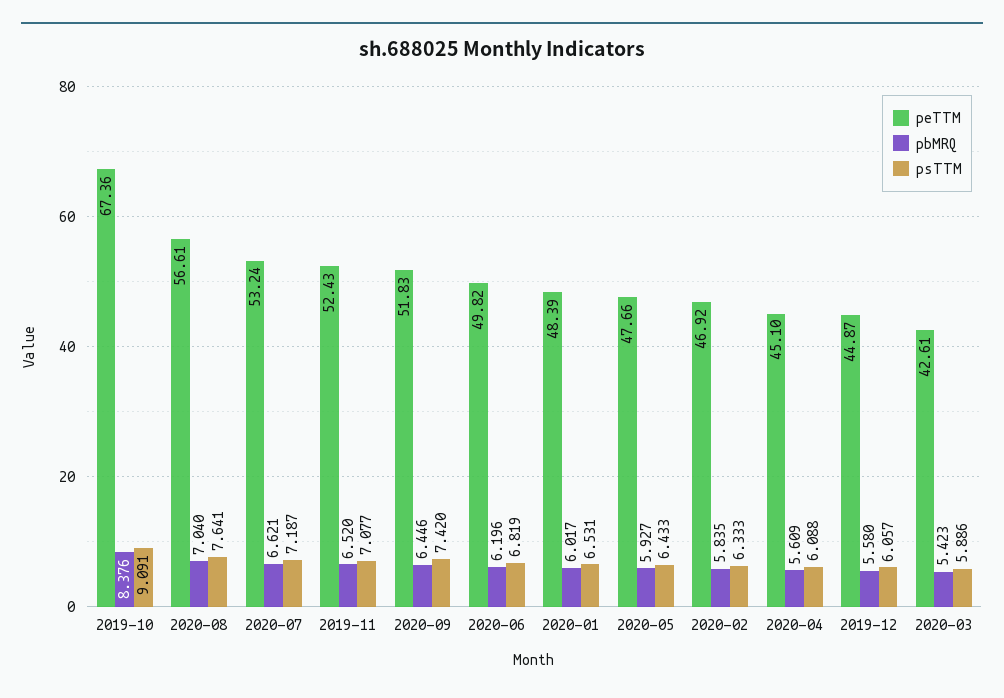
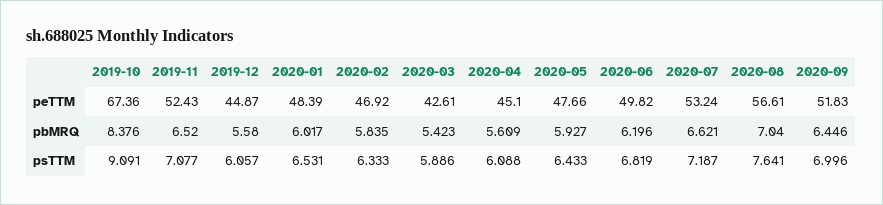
  {
    "peTTM": {
      "2019-10": 67.36,
      "2020-08": 56.61,
      "2020-07": 53.24,
      "2019-11": 52.43,
      "2020-09": 51.83,
      "2020-06": 49.82,
      "2020-01": 48.39,
      "2020-05": 47.66,
      "2020-02": 46.92,
      "2020-04": 45.1,
      "2019-12": 44.87,
      "2020-03": 42.61
    },
    "pbMRQ": {
      "2019-10": 8.376,
      "2020-08": 7.04,
      "2020-07": 6.621,
      "2019-11": 6.52,
      "2020-09": 6.446,
      "2020-06": 6.196,
      "2020-01": 6.017,
      "2020-05": 5.927,
      "2020-02": 5.835,
      "2020-04": 5.609,
      "2019-12": 5.58,
      "2020-03": 5.423
    },
    "psTTM": {
      "2019-10": 9.091,
      "2020-08": 7.641,
      "2020-07": 7.187,
      "2019-11": 7.077,
-     "2020-09": 7.42,
+     "2020-09": 6.996,
      "2020-06": 6.819,
      "2020-01": 6.531,
      "2020-05": 6.433,
      "2020-02": 6.333,
      "2020-04": 6.088,
      "2019-12": 6.057,
      "2020-03": 5.886
    }
  }

